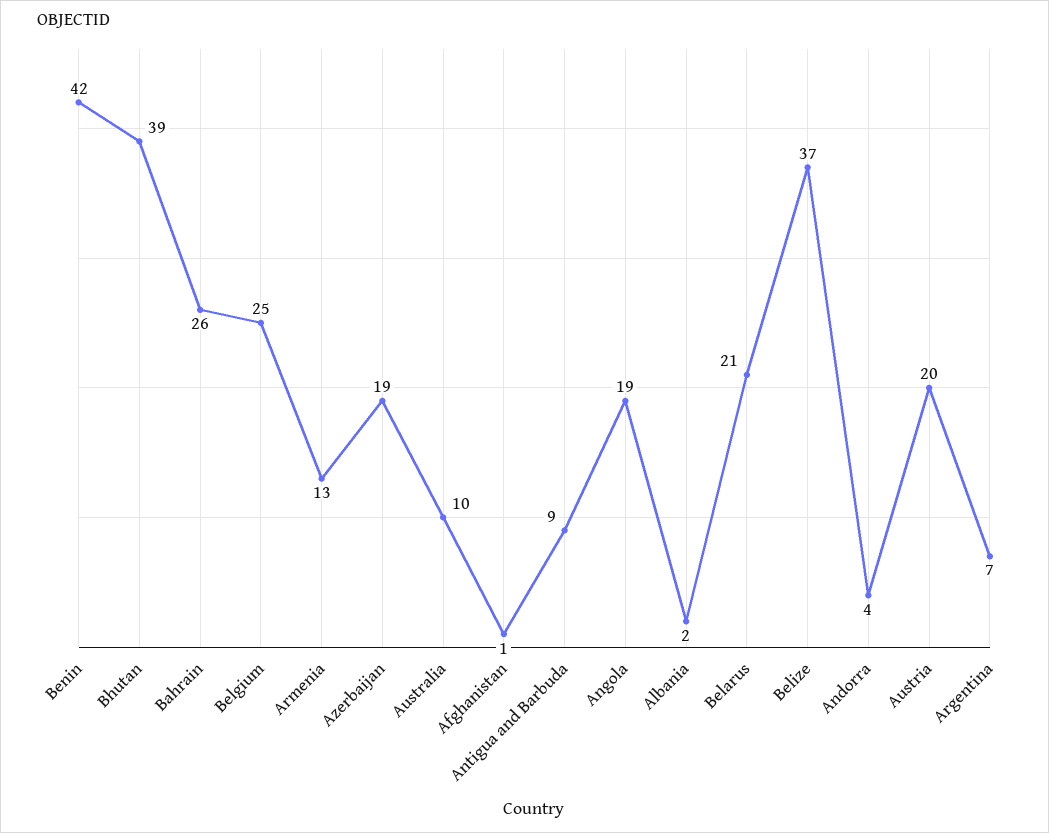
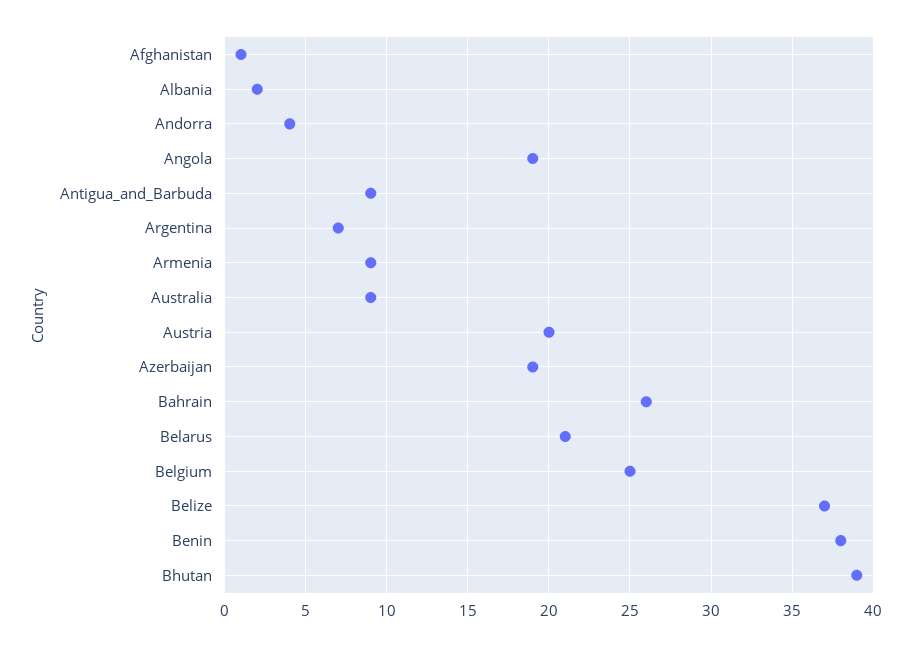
  {
-   "Benin": 42,
+   "Benin": 38,
    "Bhutan": 39,
    "Bahrain": 26,
    "Belgium": 25,
-   "Armenia": 13,
+   "Armenia": 9,
    "Azerbaijan": 19,
-   "Australia": 10,
+   "Australia": 9,
    "Afghanistan": 1,
    "Antigua and Barbuda": 9,
    "Angola": 19,
    "Albania": 2,
    "Belarus": 21,
    "Belize": 37,
    "Andorra": 4,
    "Austria": 20,
    "Argentina": 7
  }

